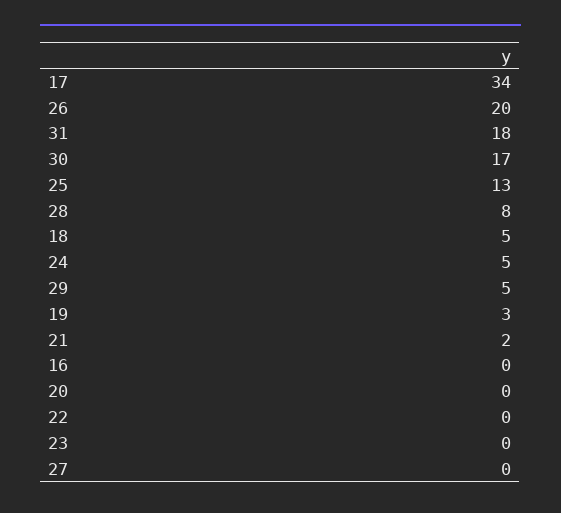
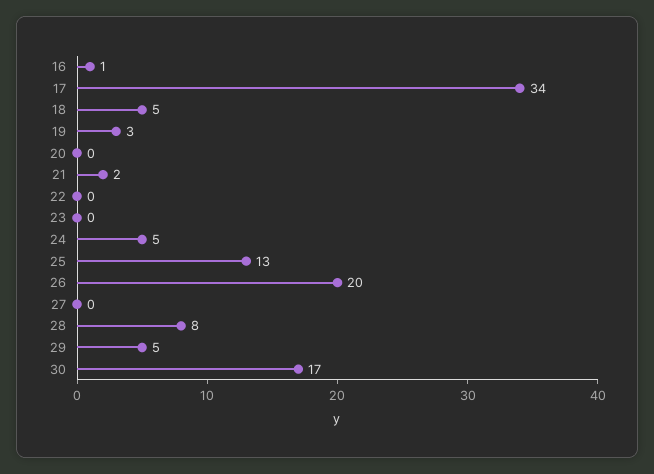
  {
    "17": 34,
    "26": 20,
-   "31": 18,
    "30": 17,
    "25": 13,
    "28": 8,
    "18": 5,
    "24": 5,
    "29": 5,
    "19": 3,
    "21": 2,
-   "16": 0,
+   "16": 1,
    "20": 0,
    "22": 0,
    "23": 0,
    "27": 0
  }

